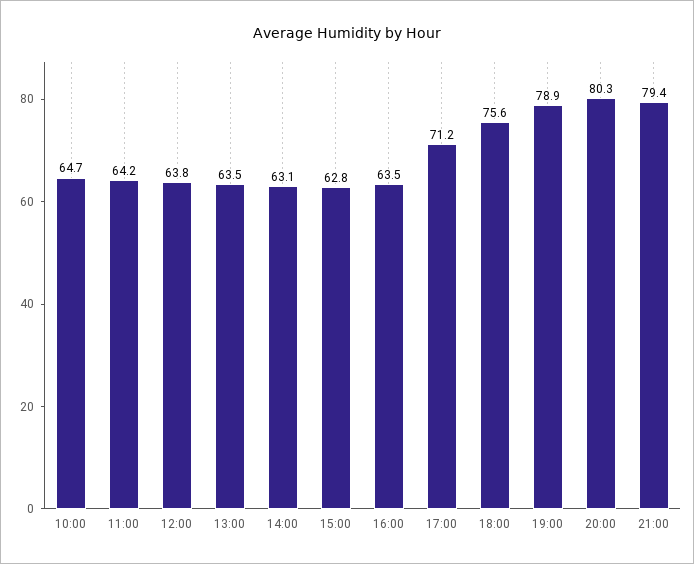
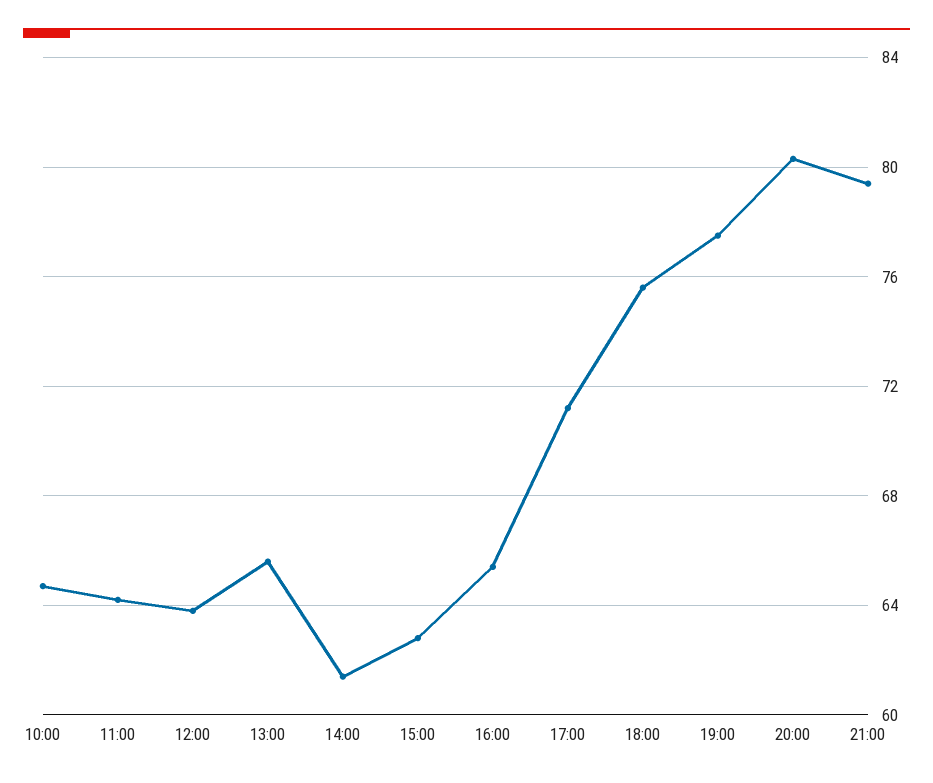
  {
    "10:00": 64.7,
    "11:00": 64.2,
    "12:00": 63.8,
-   "13:00": 63.5,
+   "13:00": 65.5,
-   "14:00": 63.1,
+   "14:00": 61.5,
    "15:00": 62.8,
-   "16:00": 63.5,
+   "16:00": 65.5,
    "17:00": 71.2,
    "18:00": 75.6,
-   "19:00": 78.9,
+   "19:00": 77.5,
    "20:00": 80.3,
    "21:00": 79.4
  }

